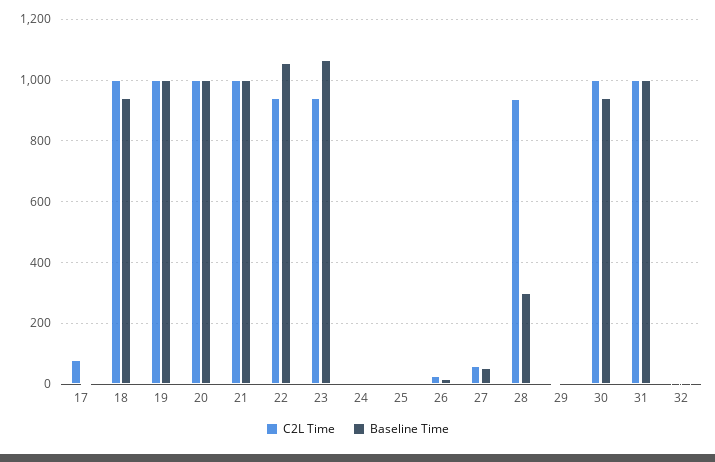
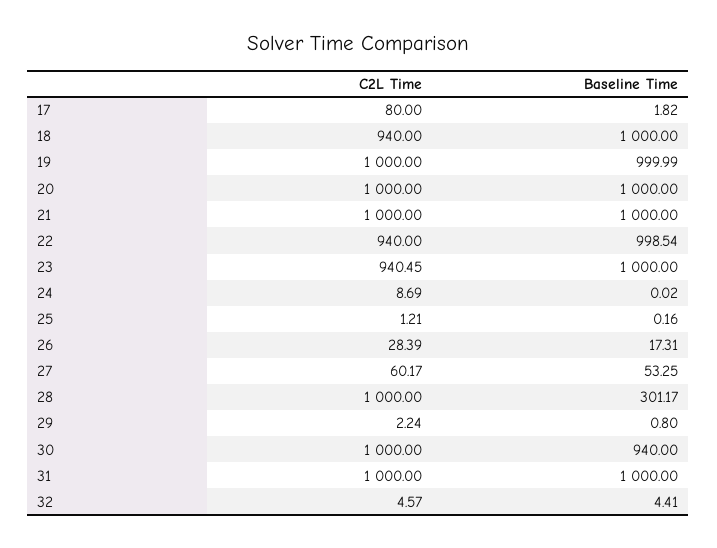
  {
    "C2L Time": {
      "17": 80,
-     "18": 1000,
+     "18": 940,
      "19": 1000,
      "20": 1000,
      "21": 1000,
      "22": 940,
      "23": 940.45,
      "24": 8.69,
      "25": 1.21,
      "26": 28.39,
      "27": 60.17,
-     "28": 940,
+     "28": 1000,
      "29": 2.24,
      "30": 1000,
      "31": 1000,
      "32": 4.57
    },
    "Baseline Time": {
      "17": 1.82,
-     "18": 940,
+     "18": 1000,
      "19": 999.99,
      "20": 1000,
      "21": 1000,
-     "22": 1060,
+     "22": 998.54,
-     "23": 1060,
+     "23": 1000,
      "24": 0.02,
      "25": 0.16,
      "26": 17.31,
      "27": 53.25,
      "28": 301.17,
      "29": 0.8,
      "30": 940,
      "31": 1000,
      "32": 4.41
    }
  }

